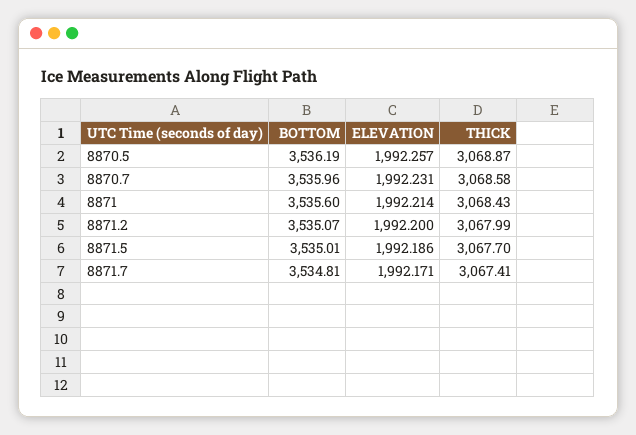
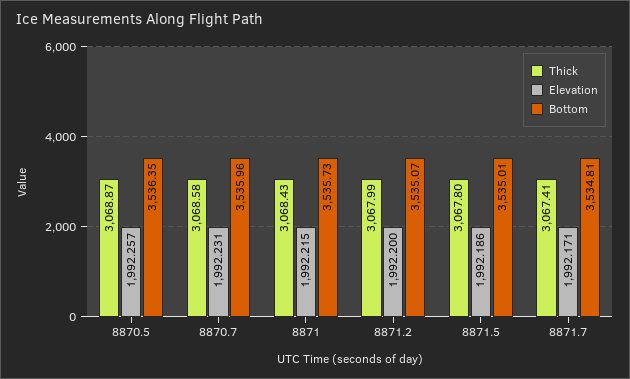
  {
    "BOTTOM": {
-     "8870.5": 3536.19,
+     "8870.5": 3536.35,
      "8870.7": 3535.96,
-     "8871": 3535.6,
+     "8871": 3535.73,
      "8871.2": 3535.07,
      "8871.5": 3535.01,
      "8871.7": 3534.81
    },
    "ELEVATION": {
      "8870.5": 1992.257,
      "8870.7": 1992.231,
-     "8871": 1992.214,
+     "8871": 1992.215,
      "8871.2": 1992.2,
      "8871.5": 1992.186,
      "8871.7": 1992.171
    },
    "THICK": {
      "8870.5": 3068.87,
      "8870.7": 3068.58,
      "8871": 3068.43,
      "8871.2": 3067.99,
-     "8871.5": 3067.7,
+     "8871.5": 3067.8,
      "8871.7": 3067.41
    }
  }

